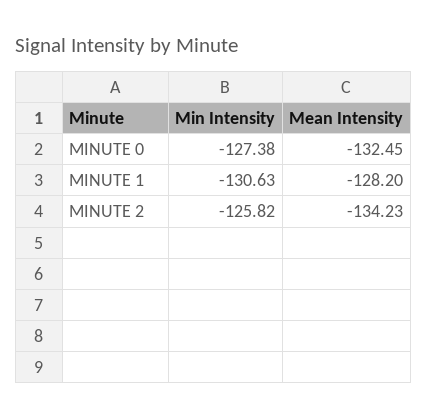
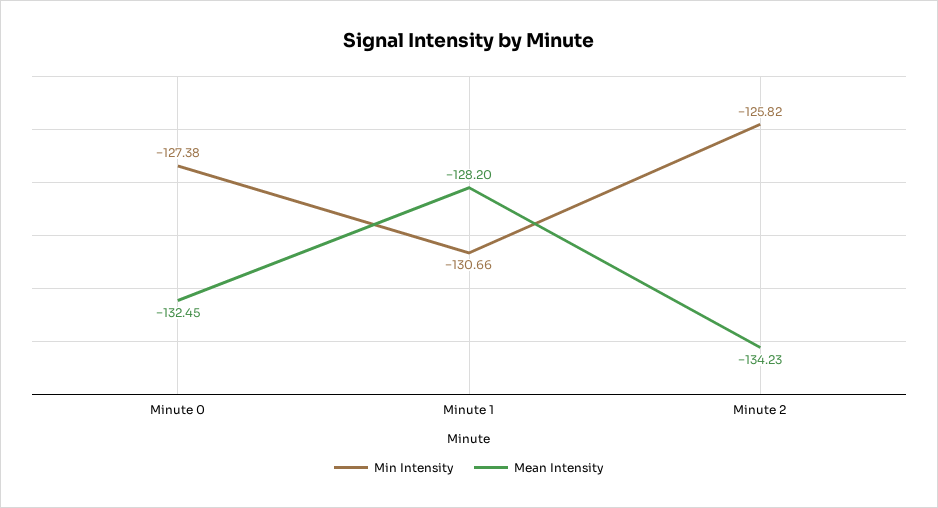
  {
    "Min Intensity": {
      "MINUTE 0": -127.38,
-     "MINUTE 1": -130.63,
+     "MINUTE 1": -130.66,
      "MINUTE 2": -125.82
    },
    "Mean Intensity": {
      "MINUTE 0": -132.45,
      "MINUTE 1": -128.2,
      "MINUTE 2": -134.23
    }
  }

